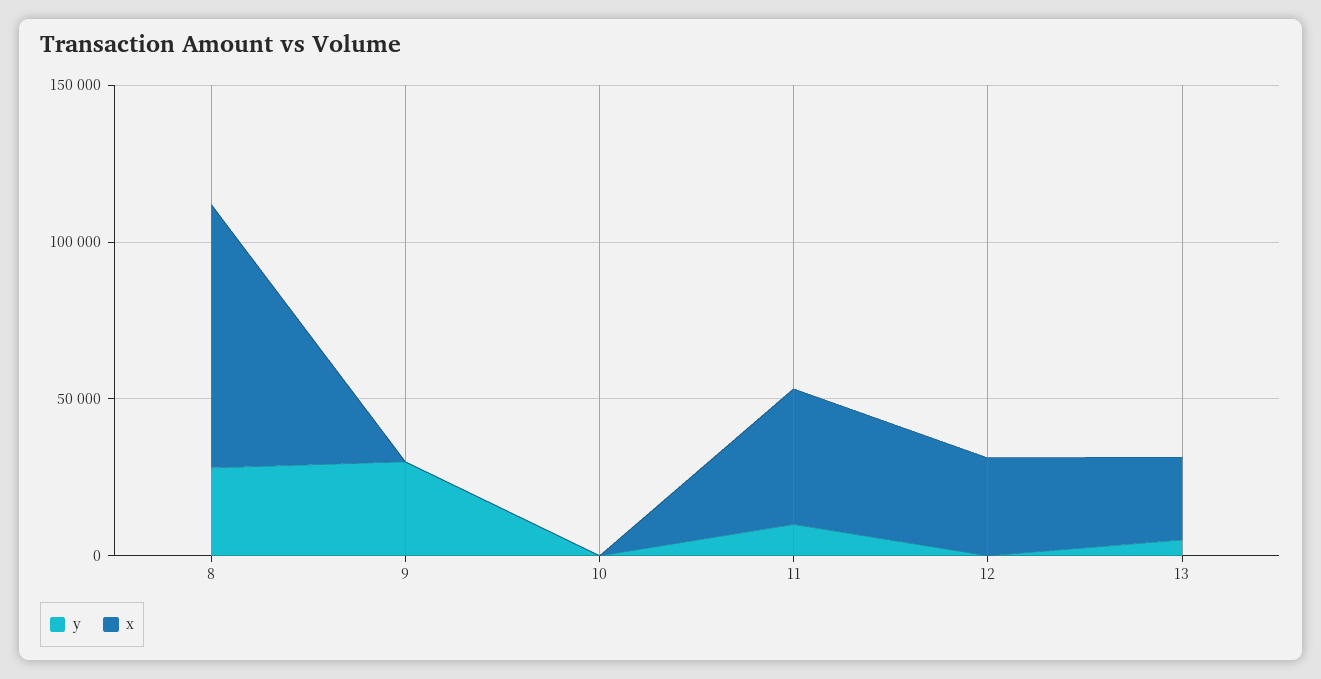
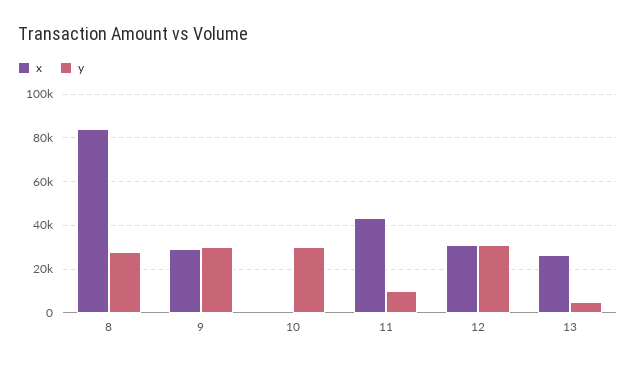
  {
    "y": {
      "8": 30000,
      "9": 30000,
-     "10": 0,
+     "10": 30000,
      "11": 10000,
-     "12": 0,
+     "12": 30000,
      "13": 5000
    },
    "x": {
      "8": 85000,
-     "9": 0,
+     "9": 30000,
      "10": 0,
      "11": 45000,
      "12": 30000,
      "13": 25000
    }
  }

